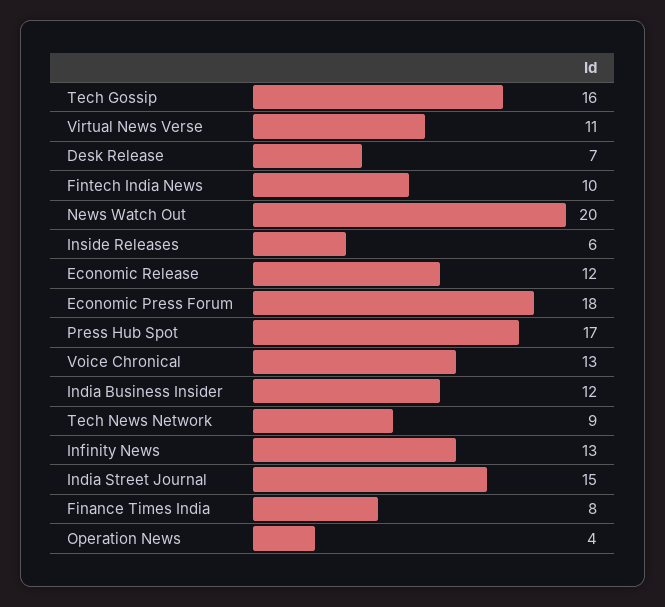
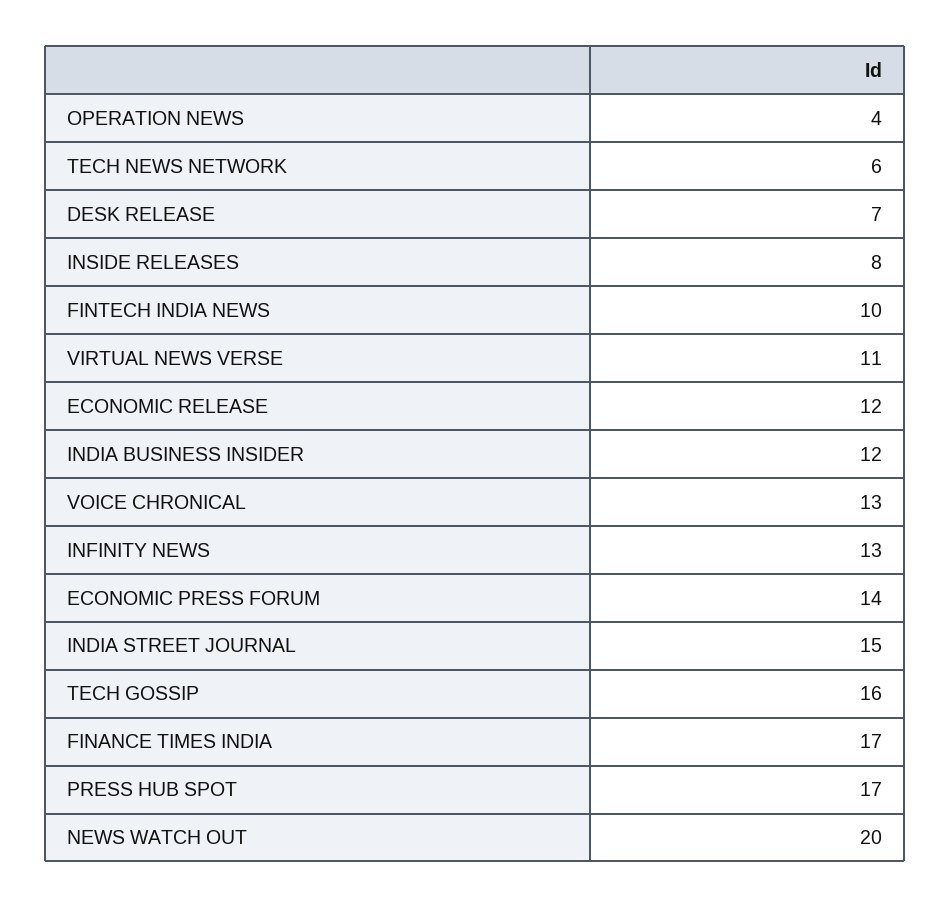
  {
    "Tech Gossip": 16,
    "Virtual News Verse": 11,
    "Desk Release": 7,
    "Fintech India News": 10,
    "News Watch Out": 20,
-   "Inside Releases": 6,
+   "Inside Releases": 8,
    "Economic Release": 12,
-   "Economic Press Forum": 18,
+   "Economic Press Forum": 14,
    "Press Hub Spot": 17,
    "Voice Chronical": 13,
    "India Business Insider": 12,
-   "Tech News Network": 9,
+   "Tech News Network": 6,
    "Infinity News": 13,
    "India Street Journal": 15,
-   "Finance Times India": 8,
+   "Finance Times India": 17,
    "Operation News": 4
  }

